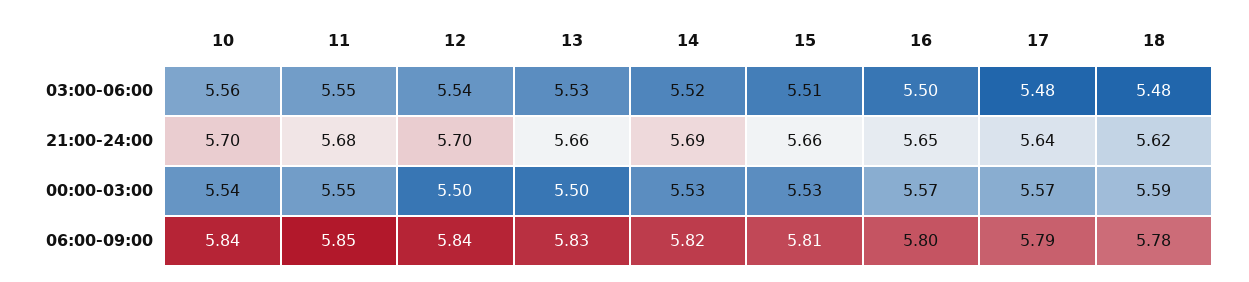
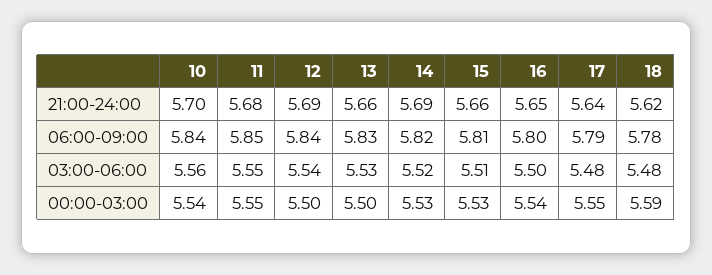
  {
    "10": {
      "03:00-06:00": 5.56,
      "21:00-24:00": 5.7,
      "00:00-03:00": 5.54,
      "06:00-09:00": 5.84
    },
    "11": {
      "03:00-06:00": 5.55,
      "21:00-24:00": 5.68,
      "00:00-03:00": 5.55,
      "06:00-09:00": 5.85
    },
    "12": {
      "03:00-06:00": 5.54,
-     "21:00-24:00": 5.7,
+     "21:00-24:00": 5.69,
      "00:00-03:00": 5.5,
      "06:00-09:00": 5.84
    },
    "13": {
      "03:00-06:00": 5.53,
      "21:00-24:00": 5.66,
      "00:00-03:00": 5.5,
      "06:00-09:00": 5.83
    },
    "14": {
      "03:00-06:00": 5.52,
      "21:00-24:00": 5.69,
      "00:00-03:00": 5.53,
      "06:00-09:00": 5.82
    },
    "15": {
      "03:00-06:00": 5.51,
      "21:00-24:00": 5.66,
      "00:00-03:00": 5.53,
      "06:00-09:00": 5.81
    },
    "16": {
      "03:00-06:00": 5.5,
      "21:00-24:00": 5.65,
-     "00:00-03:00": 5.57,
+     "00:00-03:00": 5.54,
      "06:00-09:00": 5.8
    },
    "17": {
      "03:00-06:00": 5.48,
      "21:00-24:00": 5.64,
-     "00:00-03:00": 5.57,
+     "00:00-03:00": 5.55,
      "06:00-09:00": 5.79
    },
    "18": {
      "03:00-06:00": 5.48,
      "21:00-24:00": 5.62,
      "00:00-03:00": 5.59,
      "06:00-09:00": 5.78
    }
  }

